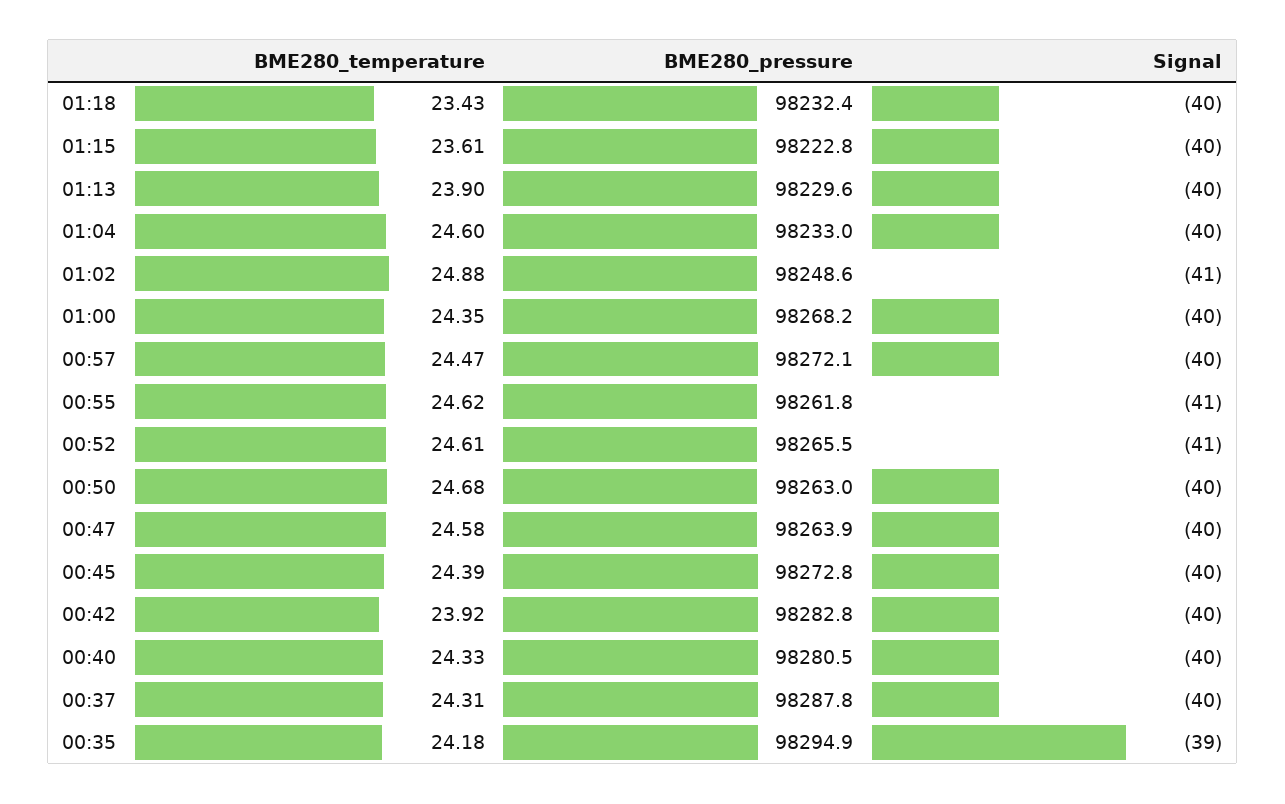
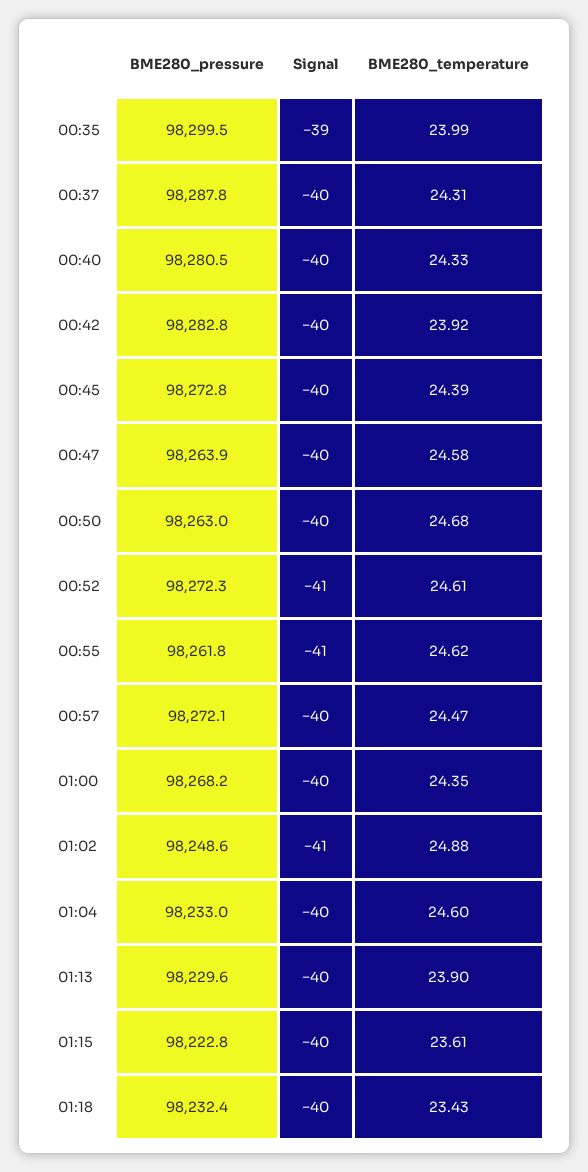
  {
    "BME280_temperature": {
      "01:18": 23.43,
      "01:15": 23.61,
      "01:13": 23.9,
      "01:04": 24.6,
      "01:02": 24.88,
      "01:00": 24.35,
      "00:57": 24.47,
      "00:55": 24.62,
      "00:52": 24.61,
      "00:50": 24.68,
      "00:47": 24.58,
      "00:45": 24.39,
      "00:42": 23.92,
      "00:40": 24.33,
      "00:37": 24.31,
-     "00:35": 24.18
+     "00:35": 23.99
    },
    "BME280_pressure": {
      "01:18": 98232.4,
      "01:15": 98222.8,
      "01:13": 98229.6,
      "01:04": 98233,
      "01:02": 98248.6,
      "01:00": 98268.2,
      "00:57": 98272.1,
      "00:55": 98261.8,
-     "00:52": 98265.5,
+     "00:52": 98272.3,
      "00:50": 98263,
      "00:47": 98263.9,
      "00:45": 98272.8,
      "00:42": 98282.8,
      "00:40": 98280.5,
      "00:37": 98287.8,
-     "00:35": 98294.9
+     "00:35": 98299.5
    },
    "Signal": {
      "01:18": -40,
      "01:15": -40,
      "01:13": -40,
      "01:04": -40,
      "01:02": -41,
      "01:00": -40,
      "00:57": -40,
      "00:55": -41,
      "00:52": -41,
      "00:50": -40,
      "00:47": -40,
      "00:45": -40,
      "00:42": -40,
      "00:40": -40,
      "00:37": -40,
      "00:35": -39
    }
  }

